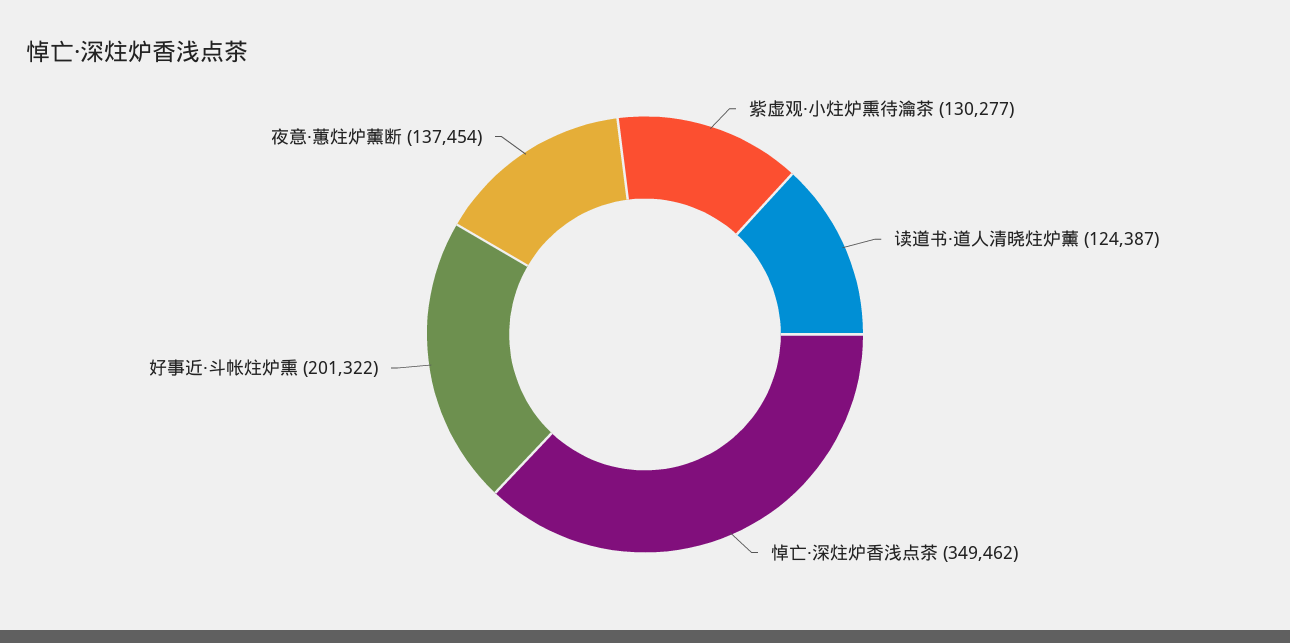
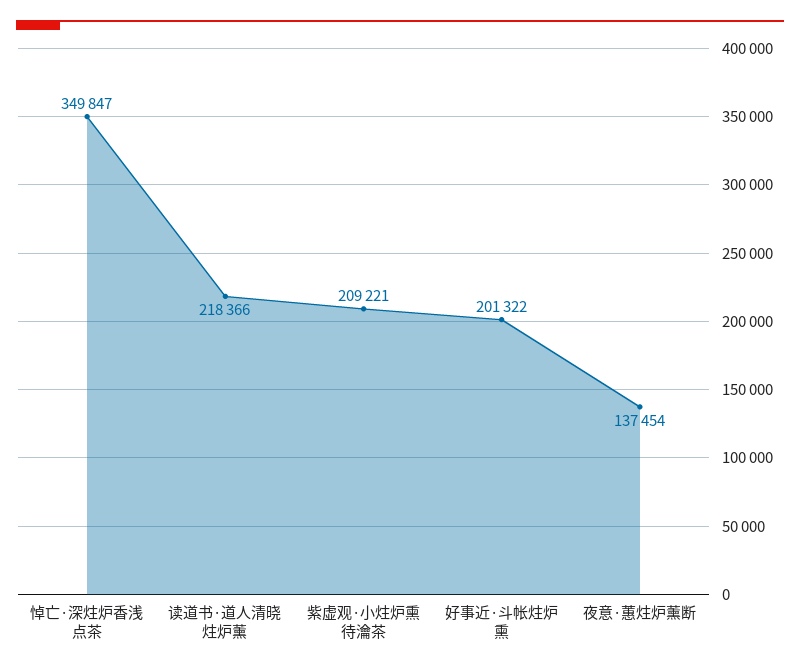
  {
-   "紫虚观·小炷炉熏待瀹茶": 130277,
+   "紫虚观·小炷炉熏待瀹茶": 209221,
-   "读道书·道人清晓炷炉薰": 124387,
+   "读道书·道人清晓炷炉薰": 218366,
-   "悼亡·深炷炉香浅点茶": 349462,
+   "悼亡·深炷炉香浅点茶": 349847,
    "好事近·斗帐炷炉熏": 201322,
    "夜意·蕙炷炉薰断": 137454
  }

